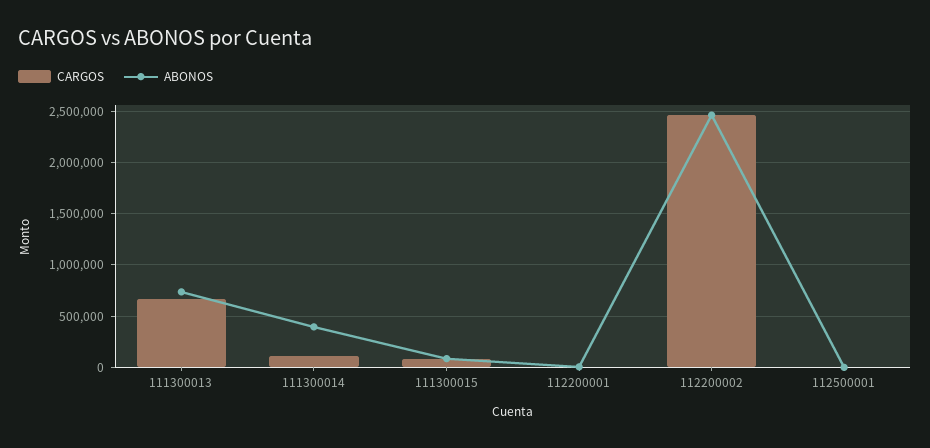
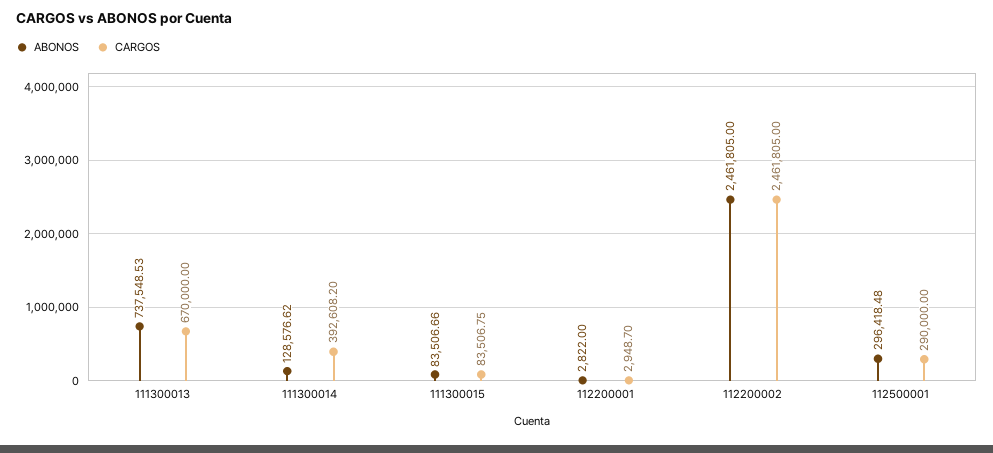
  {
    "CARGOS": {
      "111300013": 670000,
-     "111300014": 100000,
+     "111300014": 392608.2,
      "111300015": 83506.75,
      "112200001": 2948.7,
      "112200002": 2461805,
-     "112500001": 0
+     "112500001": 290000
    },
    "ABONOS": {
      "111300013": 737548.53,
-     "111300014": 400000,
+     "111300014": 128576.62,
      "111300015": 83506.66,
      "112200001": 2822,
      "112200002": 2461805,
-     "112500001": 0
+     "112500001": 296418.48
    }
  }

